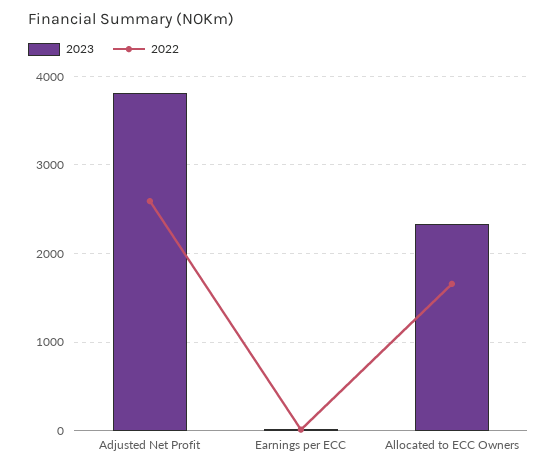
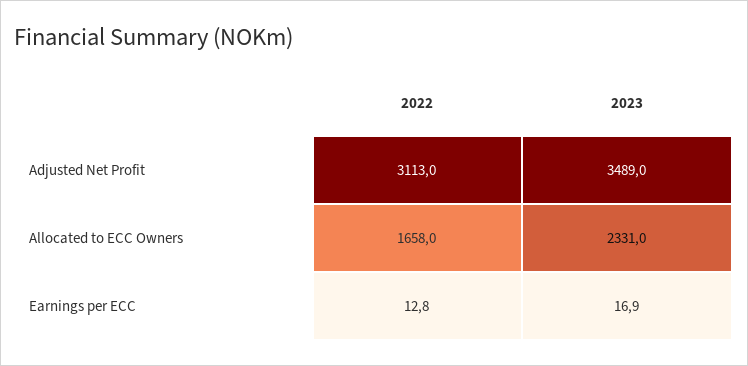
  {
    "2023": {
-     "Adjusted Net Profit": 3800,
+     "Adjusted Net Profit": 3489,
      "Earnings per ECC": 16.9,
      "Allocated to ECC Owners": 2331
    },
    "2022": {
-     "Adjusted Net Profit": 2600,
+     "Adjusted Net Profit": 3113,
      "Earnings per ECC": 12.8,
      "Allocated to ECC Owners": 1658
    }
  }

